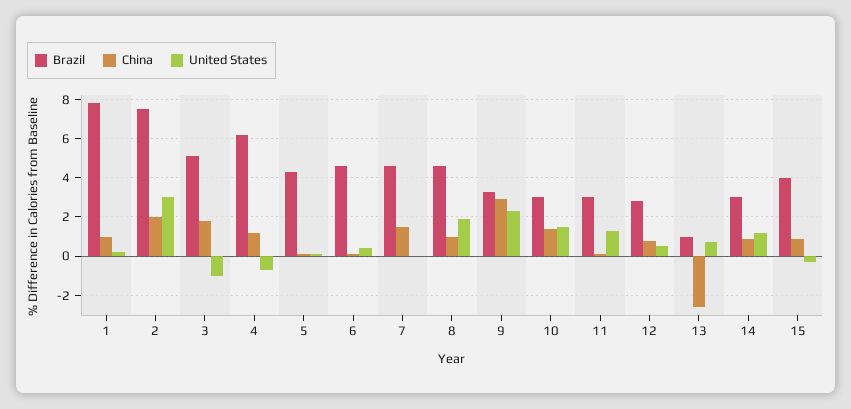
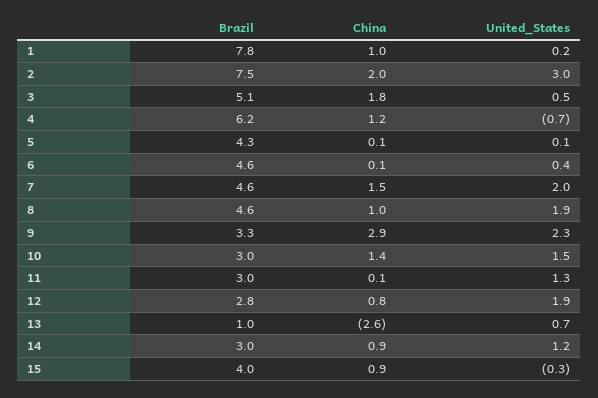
  {
    "Brazil": {
      "1": 7.8,
      "2": 7.5,
      "3": 5.1,
      "4": 6.2,
      "5": 4.3,
      "6": 4.6,
      "7": 4.6,
      "8": 4.6,
      "9": 3.3,
      "10": 3,
      "11": 3,
      "12": 2.8,
      "13": 1,
      "14": 3,
      "15": 4
    },
    "China": {
      "1": 1,
      "2": 2,
      "3": 1.8,
      "4": 1.2,
      "5": 0.1,
      "6": 0.1,
      "7": 1.5,
      "8": 1,
      "9": 2.9,
      "10": 1.4,
      "11": 0.1,
      "12": 0.8,
      "13": -2.6,
      "14": 0.9,
      "15": 0.9
    },
    "United States": {
      "1": 0.2,
      "2": 3,
-     "3": -1,
+     "3": 0.5,
      "4": -0.7,
      "5": 0.1,
      "6": 0.4,
-     "7": 0,
+     "7": 2,
      "8": 1.9,
      "9": 2.3,
      "10": 1.5,
      "11": 1.3,
-     "12": 0.5,
+     "12": 1.9,
      "13": 0.7,
      "14": 1.2,
      "15": -0.3
    }
  }

